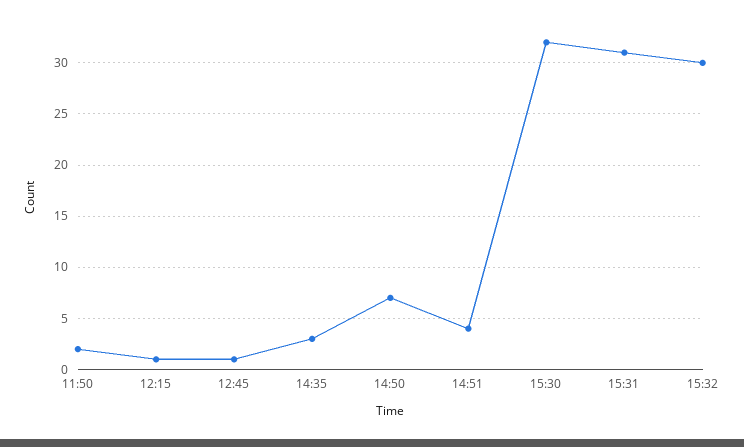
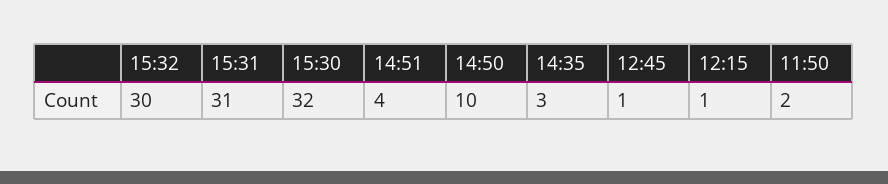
  {
    "11:50": 2,
    "12:15": 1,
    "12:45": 1,
    "14:35": 3,
-   "14:50": 7,
+   "14:50": 10,
    "14:51": 4,
    "15:30": 32,
    "15:31": 31,
    "15:32": 30
  }

